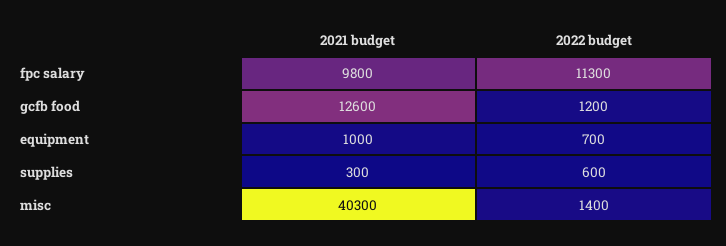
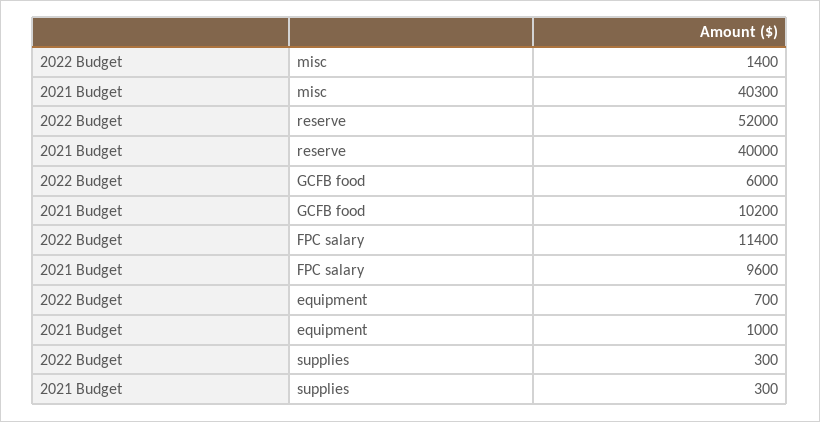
  {
    "2021 budget": {
-     "fpc salary": 9800,
+     "fpc salary": 9600,
-     "gcfb food": 12600,
+     "gcfb food": 10200,
      "equipment": 1000,
      "supplies": 300,
-     "misc": 40300
+     "misc": 40300,
+     "reserve": 40000
    },
    "2022 budget": {
-     "fpc salary": 11300,
+     "fpc salary": 11400,
-     "gcfb food": 1200,
+     "gcfb food": 6000,
      "equipment": 700,
-     "supplies": 600,
+     "supplies": 300,
-     "misc": 1400
+     "misc": 1400,
+     "reserve": 52000
    }
  }

